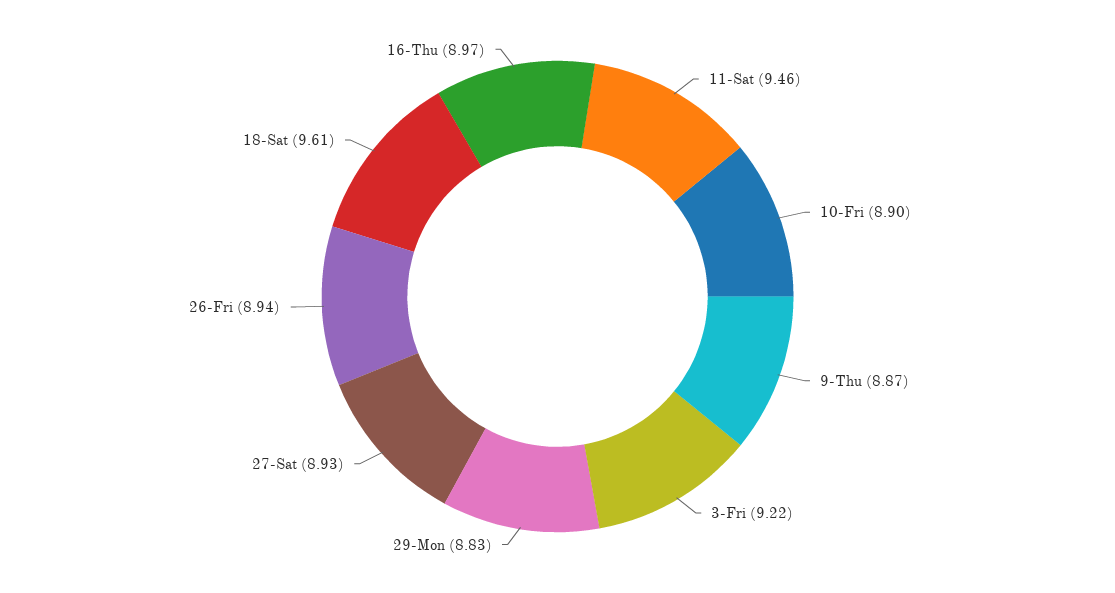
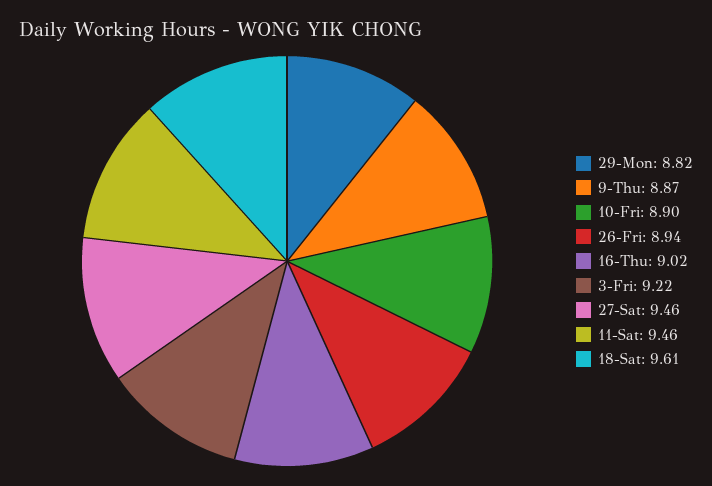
  {
    "11-Sat": 9.46,
    "10-Fri": 8.9,
    "9-Thu": 8.87,
    "3-Fri": 9.22,
-   "29-Mon": 8.83,
+   "29-Mon": 8.82,
-   "27-Sat": 8.93,
+   "27-Sat": 9.46,
    "26-Fri": 8.94,
    "18-Sat": 9.61,
-   "16-Thu": 8.97
+   "16-Thu": 9.02
  }

